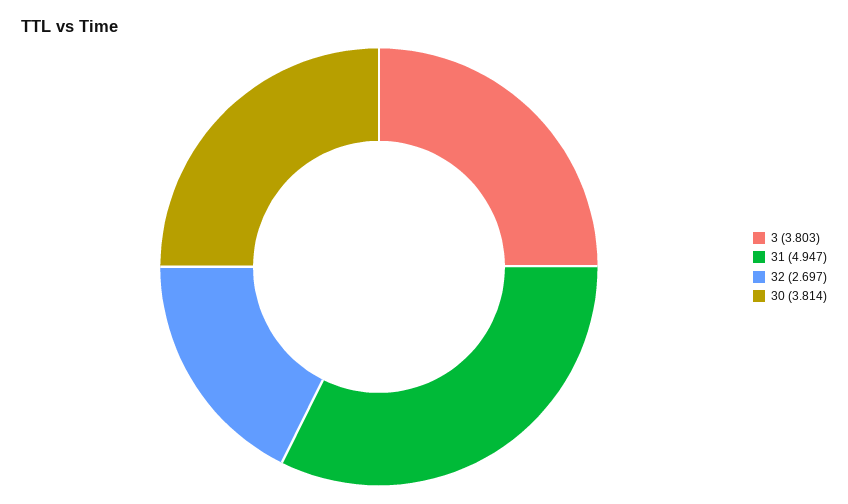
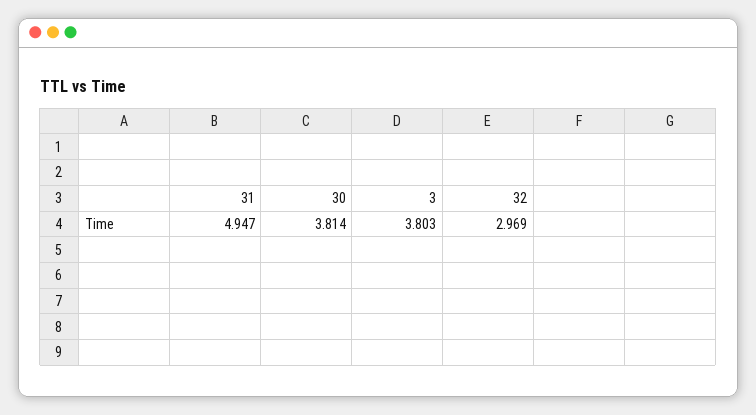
  {
    "3": 3.803,
    "31": 4.947,
-   "32": 2.697,
+   "32": 2.969,
    "30": 3.814
  }

